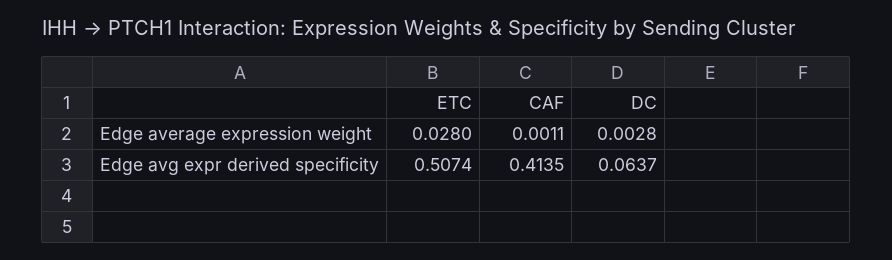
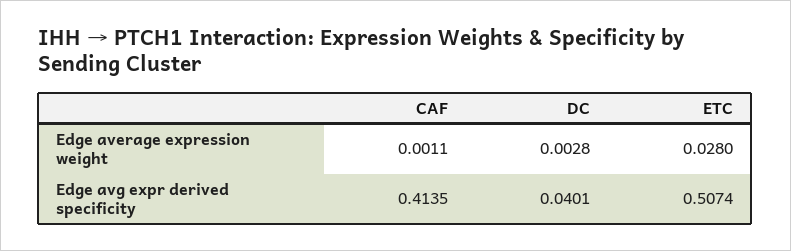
  {
    "ETC": {
      "Edge average expression weight": 0.028,
      "Edge avg expr derived specificity": 0.5074
    },
    "CAF": {
      "Edge average expression weight": 0.0011,
      "Edge avg expr derived specificity": 0.4135
    },
    "DC": {
      "Edge average expression weight": 0.0028,
-     "Edge avg expr derived specificity": 0.0637
+     "Edge avg expr derived specificity": 0.0401
    }
  }

